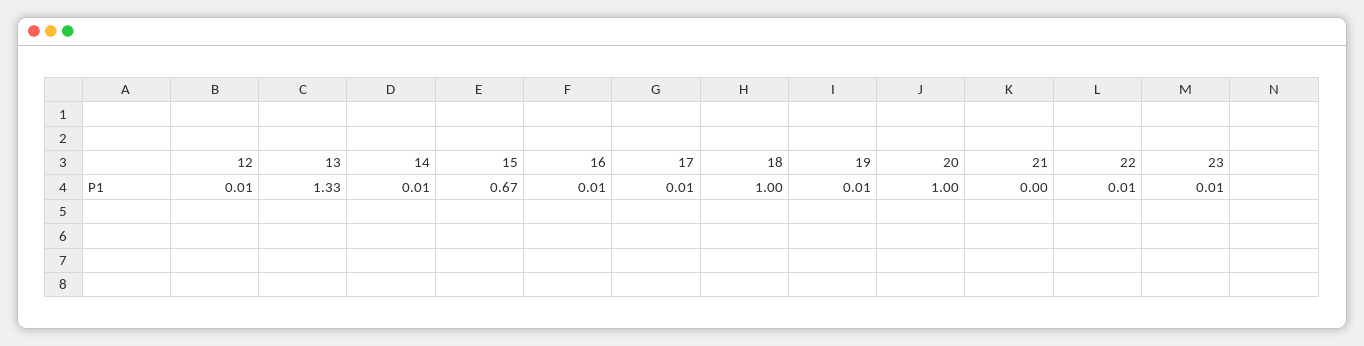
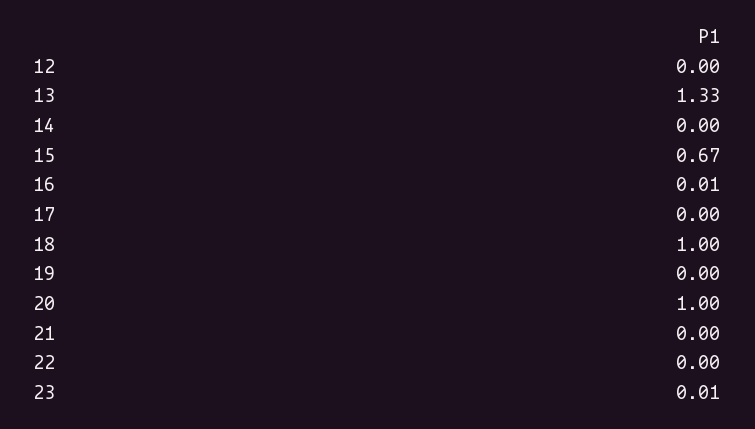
  {
-   "12": 0.01,
+   "12": 0,
    "13": 1.33,
-   "14": 0.01,
+   "14": 0,
    "15": 0.67,
    "16": 0.01,
-   "17": 0.01,
+   "17": 0,
    "18": 1,
-   "19": 0.01,
+   "19": 0,
    "20": 1,
    "21": 0,
-   "22": 0.01,
+   "22": 0,
    "23": 0.01
  }

